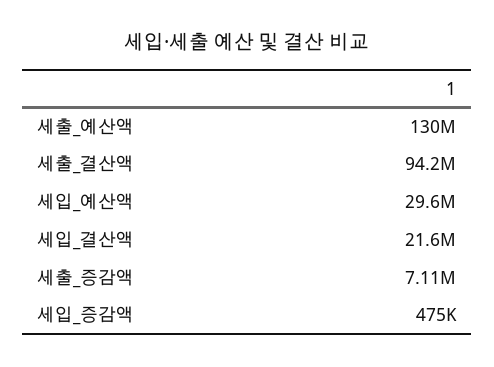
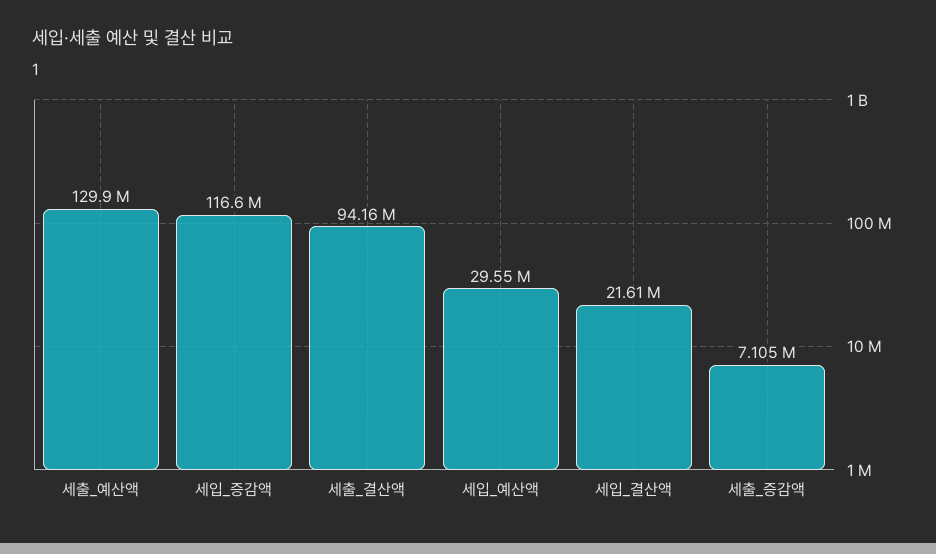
  {
    "세출_예산액": 129900000,
    "세출_결산액": 94160000,
    "세입_예산액": 29550000,
    "세입_결산액": 21610000,
    "세출_증감액": 7105000,
-   "세입_증감액": 475000
+   "세입_증감액": 116600000
  }

